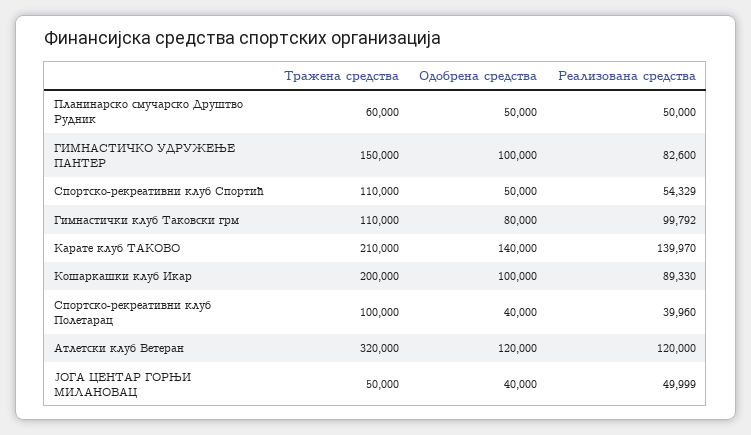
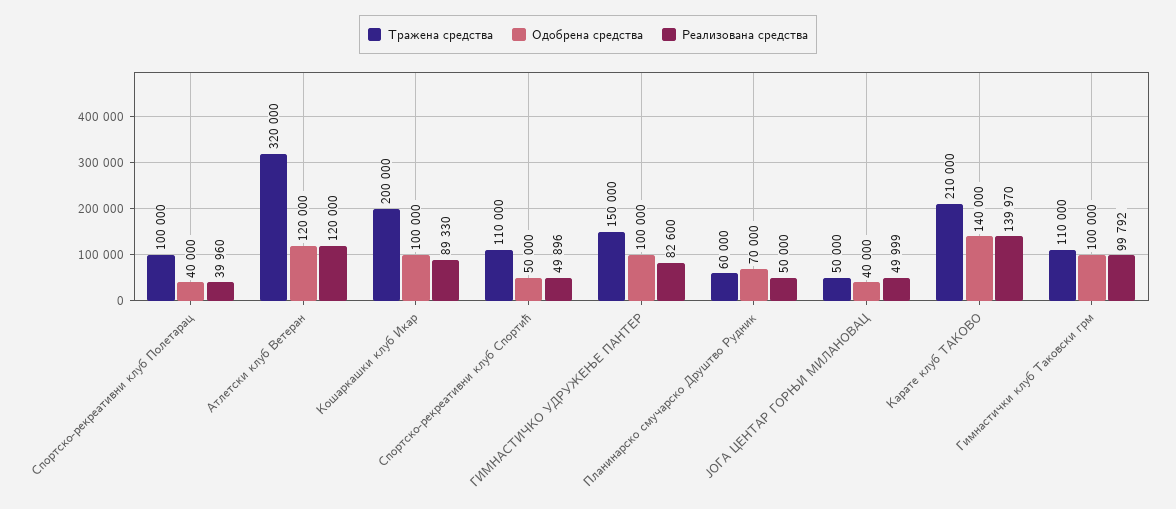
  {
    "Тражена средства": {
      "Планинарско смучарско Друштво Рудник": 60000,
      "ГИМНАСТИЧКО УДРУЖЕЊЕ ПАНТЕР": 150000,
      "Спортско-рекреативни клуб Спортић": 110000,
      "Гимнастички клуб Таковски грм": 110000,
      "Карате клуб ТАКОВО": 210000,
      "Кошаркашки клуб Икар": 200000,
      "Спортско-рекреативни клуб Полетарац": 100000,
      "Атлетски клуб Ветеран": 320000,
      "ЈОГА ЦЕНТАР ГОРЊИ МИЛАНОВАЦ": 50000
    },
    "Одобрена средства": {
-     "Планинарско смучарско Друштво Рудник": 50000,
+     "Планинарско смучарско Друштво Рудник": 70000,
      "ГИМНАСТИЧКО УДРУЖЕЊЕ ПАНТЕР": 100000,
      "Спортско-рекреативни клуб Спортић": 50000,
-     "Гимнастички клуб Таковски грм": 80000,
+     "Гимнастички клуб Таковски грм": 100000,
      "Карате клуб ТАКОВО": 140000,
      "Кошаркашки клуб Икар": 100000,
      "Спортско-рекреативни клуб Полетарац": 40000,
      "Атлетски клуб Ветеран": 120000,
      "ЈОГА ЦЕНТАР ГОРЊИ МИЛАНОВАЦ": 40000
    },
    "Реализована средства": {
      "Планинарско смучарско Друштво Рудник": 50000,
      "ГИМНАСТИЧКО УДРУЖЕЊЕ ПАНТЕР": 82600,
-     "Спортско-рекреативни клуб Спортић": 54329,
+     "Спортско-рекреативни клуб Спортић": 49896,
      "Гимнастички клуб Таковски грм": 99792,
      "Карате клуб ТАКОВО": 139970,
      "Кошаркашки клуб Икар": 89330,
      "Спортско-рекреативни клуб Полетарац": 39960,
      "Атлетски клуб Ветеран": 120000,
      "ЈОГА ЦЕНТАР ГОРЊИ МИЛАНОВАЦ": 49999
    }
  }

